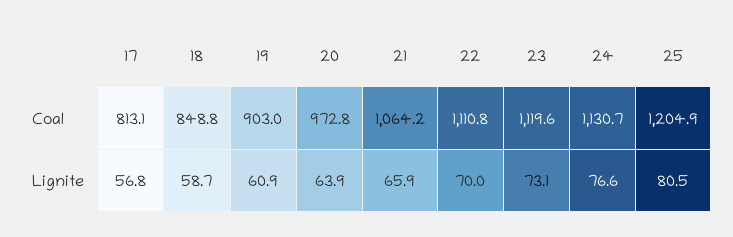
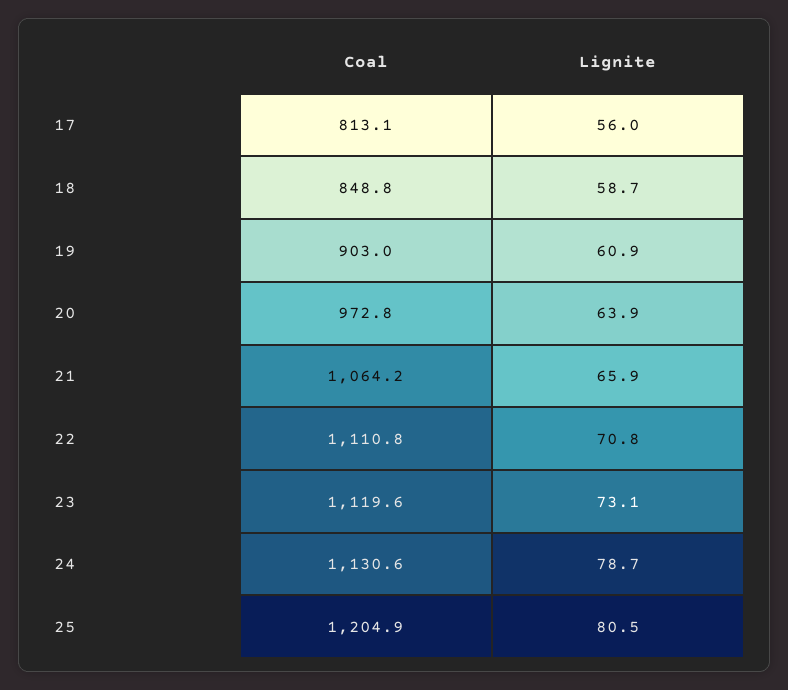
  {
    "17": {
      "Coal": 813.1,
-     "Lignite": 56.8
+     "Lignite": 56
    },
    "18": {
      "Coal": 848.8,
      "Lignite": 58.7
    },
    "19": {
      "Coal": 903,
      "Lignite": 60.9
    },
    "20": {
      "Coal": 972.8,
      "Lignite": 63.9
    },
    "21": {
      "Coal": 1064.2,
      "Lignite": 65.9
    },
    "22": {
      "Coal": 1110.8,
-     "Lignite": 70
+     "Lignite": 70.8
    },
    "23": {
      "Coal": 1119.6,
      "Lignite": 73.1
    },
    "24": {
-     "Coal": 1130.7,
+     "Coal": 1130.6,
-     "Lignite": 76.6
+     "Lignite": 78.7
    },
    "25": {
      "Coal": 1204.9,
      "Lignite": 80.5
    }
  }

